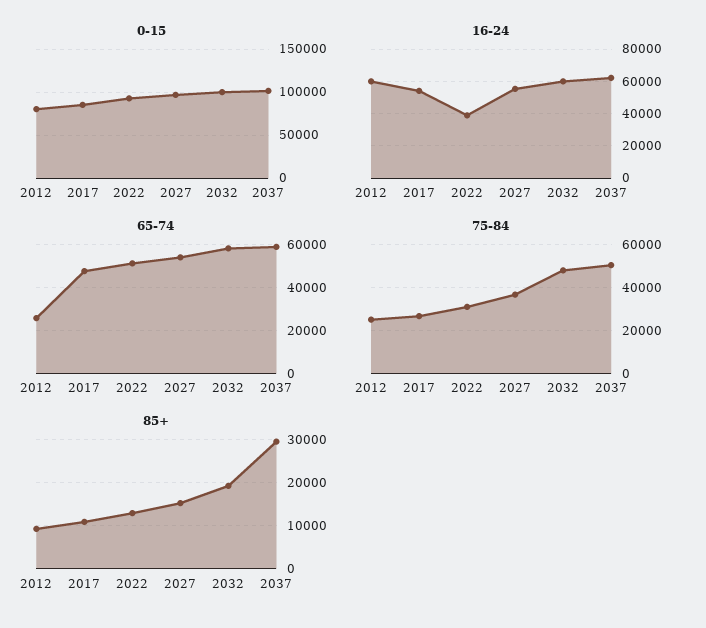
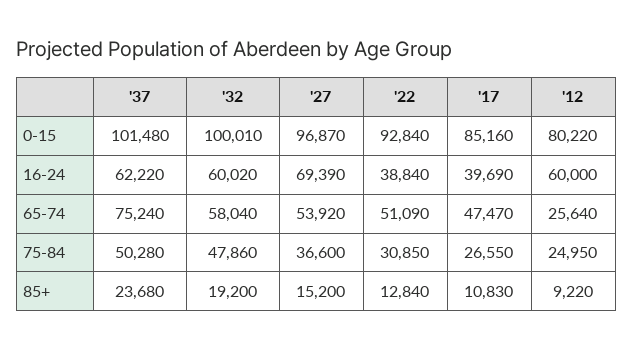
  {
    "0-15": {
      "2012": 80220,
      "2017": 85160,
      "2022": 92840,
      "2027": 96870,
      "2032": 100010,
      "2037": 101480
    },
    "16-24": {
      "2012": 60000,
-     "2017": 55000,
+     "2017": 39690,
      "2022": 38840,
-     "2027": 55000,
+     "2027": 69390,
      "2032": 60020,
      "2037": 62220
    },
    "65-74": {
      "2012": 25640,
      "2017": 47470,
      "2022": 51090,
      "2027": 53920,
      "2032": 58040,
-     "2037": 60000
+     "2037": 75240
    },
    "75-84": {
      "2012": 24950,
      "2017": 26550,
      "2022": 30850,
      "2027": 36600,
      "2032": 47860,
      "2037": 50280
    },
    "85+": {
      "2012": 9220,
      "2017": 10830,
      "2022": 12840,
      "2027": 15200,
      "2032": 19200,
-     "2037": 30000
+     "2037": 23680
    }
  }

